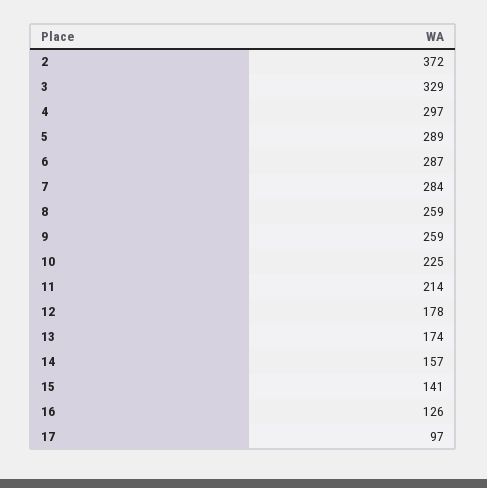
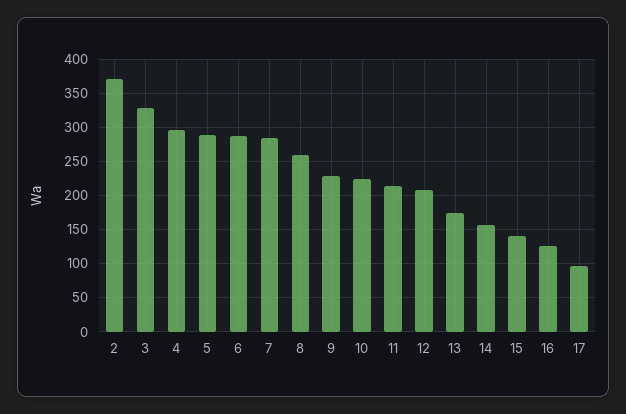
  {
    "2": 372,
    "3": 329,
    "4": 297,
    "5": 289,
    "6": 287,
    "7": 284,
    "8": 259,
-   "9": 259,
+   "9": 230,
    "10": 225,
    "11": 214,
-   "12": 178,
+   "12": 210,
    "13": 174,
    "14": 157,
    "15": 141,
    "16": 126,
    "17": 97
  }

